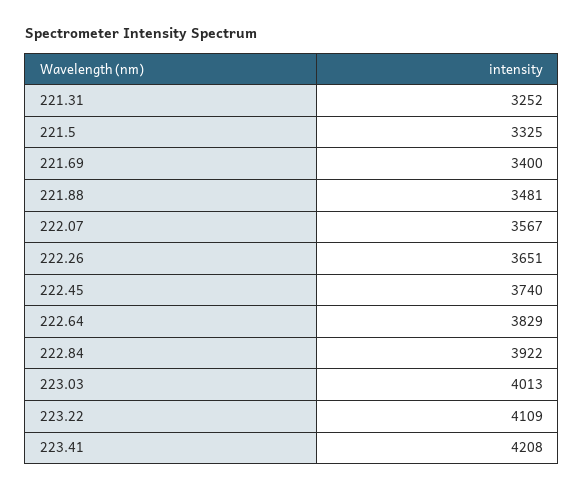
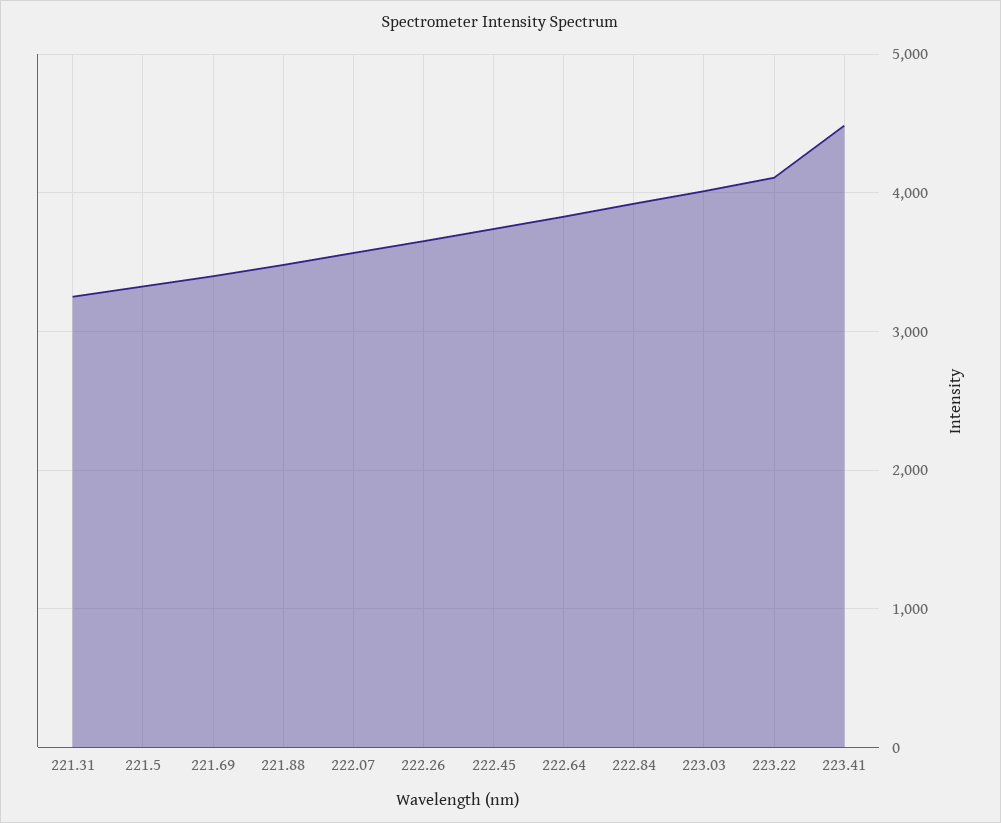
  {
    "221.31": 3252,
    "221.5": 3325,
    "221.69": 3400,
    "221.88": 3481,
    "222.07": 3567,
    "222.26": 3651,
    "222.45": 3740,
    "222.64": 3829,
    "222.84": 3922,
    "223.03": 4013,
    "223.22": 4109,
-   "223.41": 4208
+   "223.41": 4500
  }

